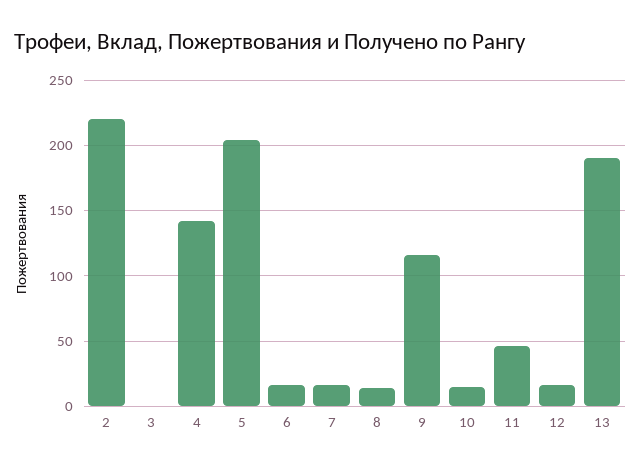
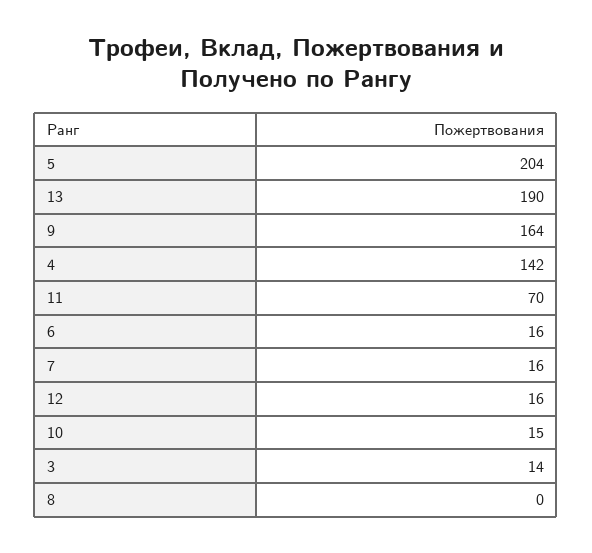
  {
-   "2": 220,
-   "3": 0,
+   "3": 14,
    "4": 142,
    "5": 204,
    "6": 16,
    "7": 16,
-   "8": 15,
+   "8": 0,
-   "9": 115,
+   "9": 164,
    "10": 15,
-   "11": 45,
+   "11": 70,
    "12": 16,
    "13": 190
  }

